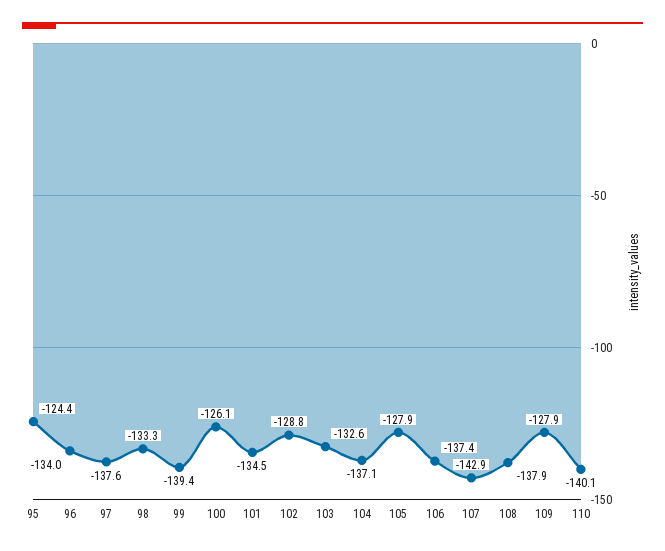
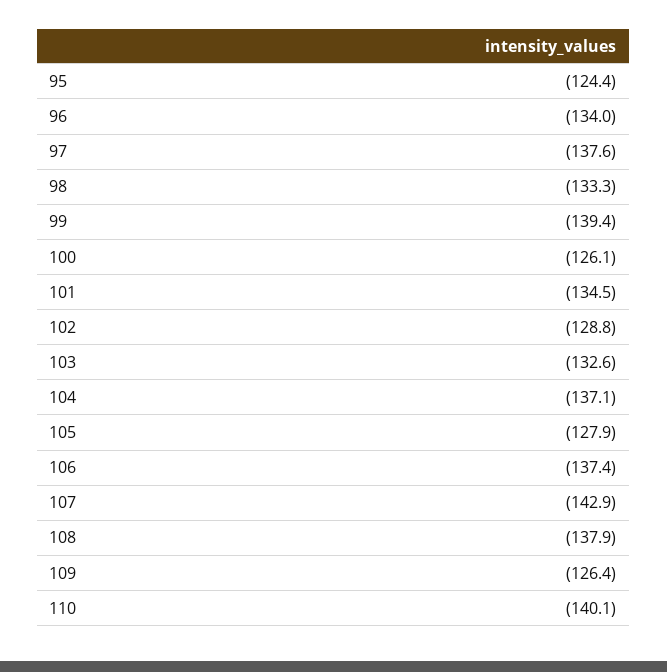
  {
    "95": -124.4,
    "96": -134,
    "97": -137.6,
    "98": -133.3,
    "99": -139.4,
    "100": -126.1,
    "101": -134.5,
    "102": -128.8,
    "103": -132.6,
    "104": -137.1,
    "105": -127.9,
    "106": -137.4,
    "107": -142.9,
    "108": -137.9,
-   "109": -127.9,
+   "109": -126.4,
    "110": -140.1
  }

